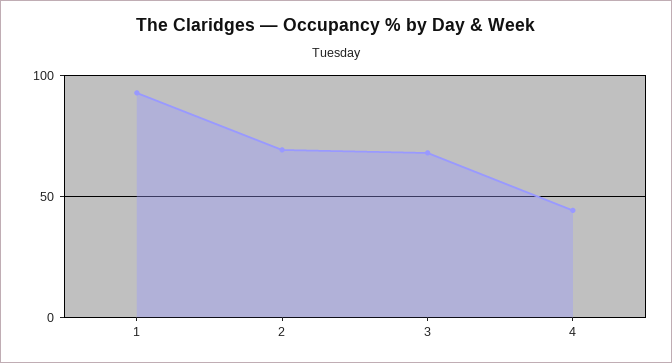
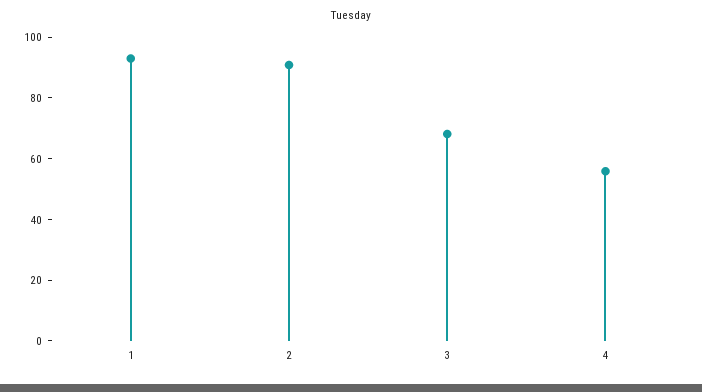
  {
    "1": 95,
-   "2": 70,
+   "2": 90,
    "3": 70,
-   "4": 45
+   "4": 55
  }

